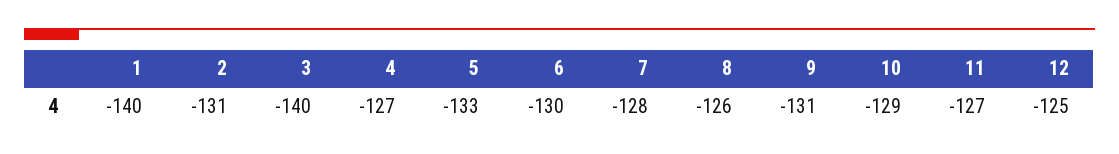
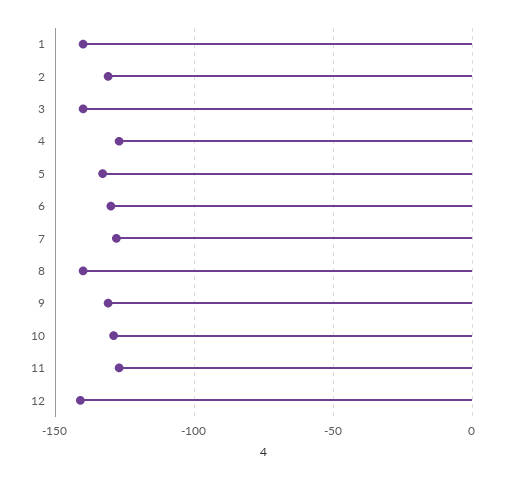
  {
    "1": -140,
    "2": -131,
    "3": -140,
    "4": -127,
    "5": -133,
    "6": -130,
    "7": -128,
-   "8": -126,
+   "8": -140,
    "9": -131,
    "10": -129,
    "11": -127,
-   "12": -125
+   "12": -140
  }

